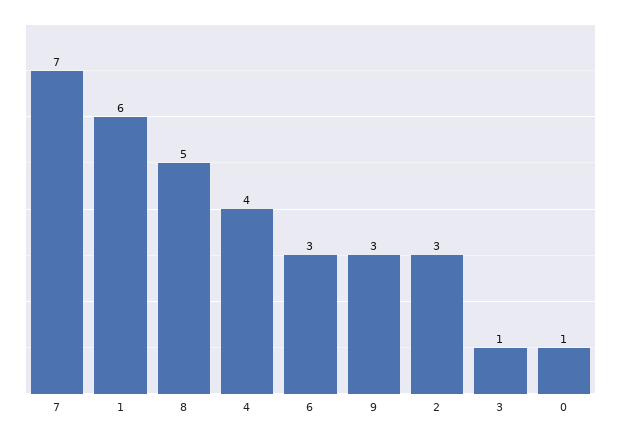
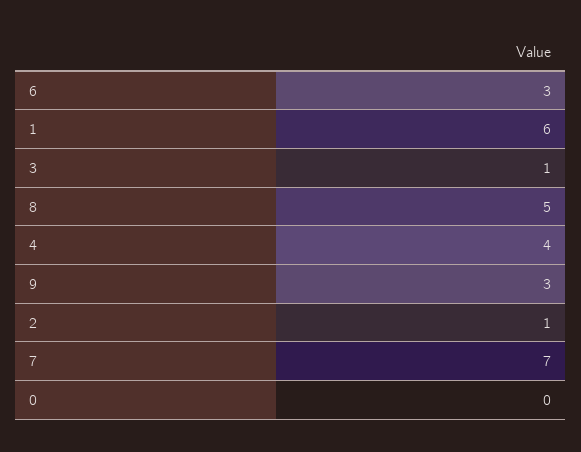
  {
    "7": 7,
    "1": 6,
    "8": 5,
    "4": 4,
    "6": 3,
    "9": 3,
-   "2": 3,
+   "2": 1,
    "3": 1,
-   "0": 1
+   "0": 0
  }

